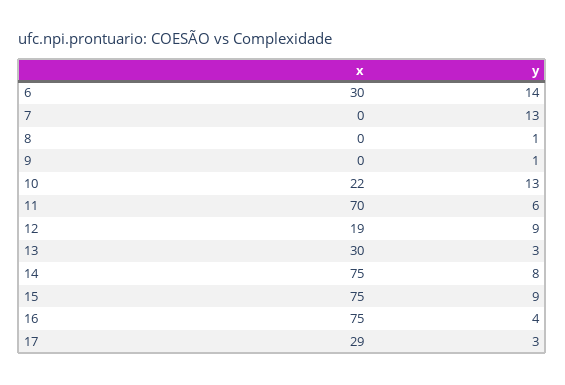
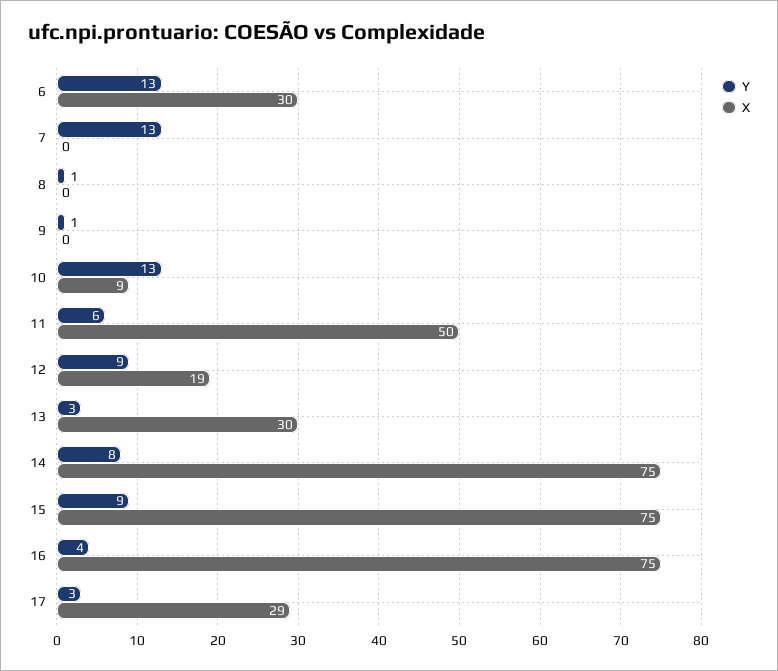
  {
    "x": {
      "6": 30,
      "7": 0,
      "8": 0,
      "9": 0,
-     "10": 22,
+     "10": 9,
-     "11": 70,
+     "11": 50,
      "12": 19,
      "13": 30,
      "14": 75,
      "15": 75,
      "16": 75,
      "17": 29
    },
    "y": {
-     "6": 14,
+     "6": 13,
      "7": 13,
      "8": 1,
      "9": 1,
      "10": 13,
      "11": 6,
      "12": 9,
      "13": 3,
      "14": 8,
      "15": 9,
      "16": 4,
      "17": 3
    }
  }

